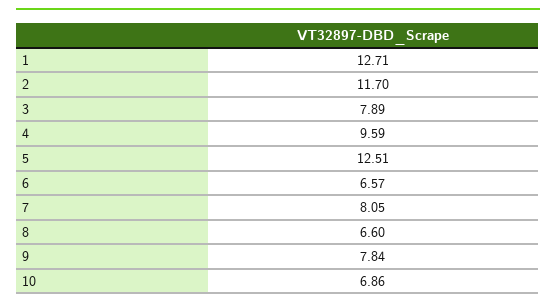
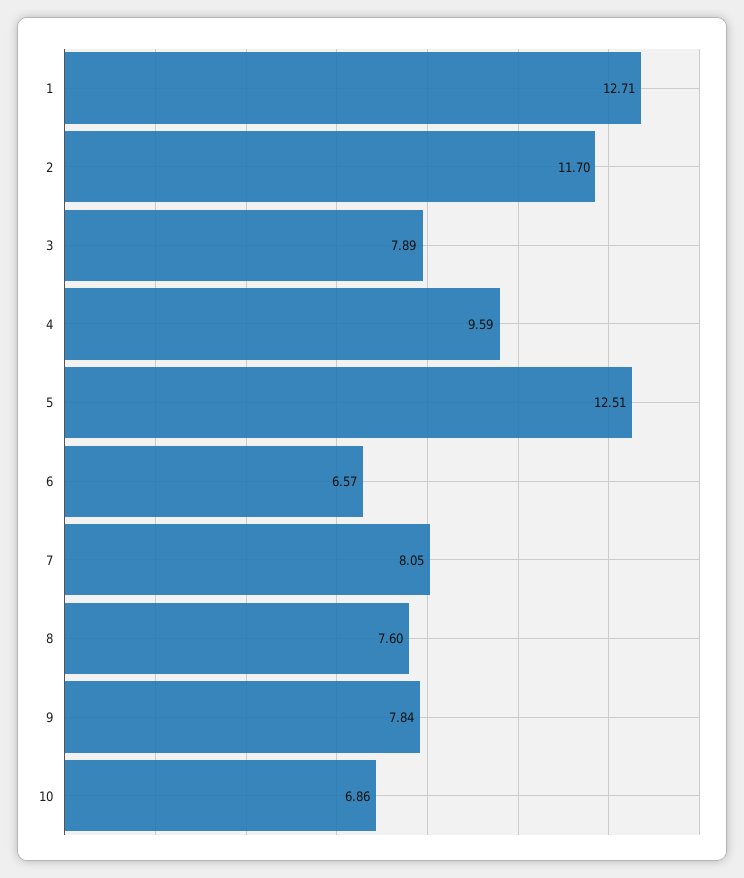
  {
    "1": 12.71,
    "2": 11.7,
    "3": 7.89,
    "4": 9.59,
    "5": 12.51,
    "6": 6.57,
    "7": 8.05,
-   "8": 6.6,
+   "8": 7.6,
    "9": 7.84,
    "10": 6.86
  }

